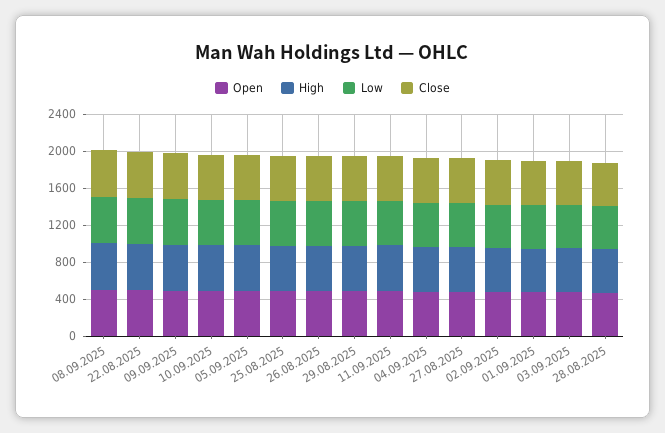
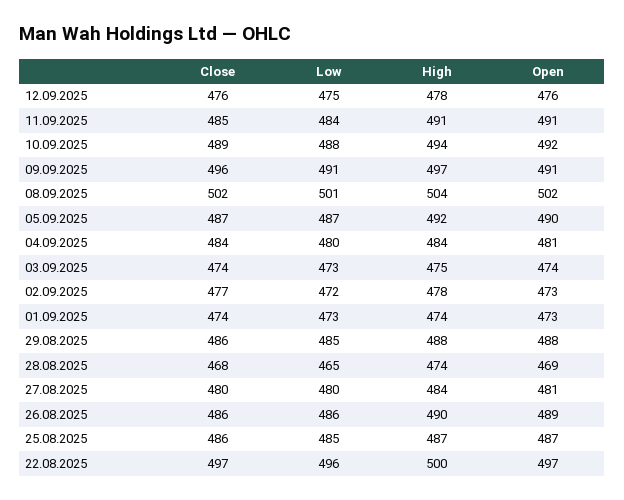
  {
    "Open": {
      "08.09.2025": 502,
      "22.08.2025": 497,
      "09.09.2025": 491,
      "10.09.2025": 492,
      "05.09.2025": 490,
      "25.08.2025": 487,
      "26.08.2025": 489,
      "29.08.2025": 488,
      "11.09.2025": 491,
      "04.09.2025": 481,
      "27.08.2025": 481,
      "02.09.2025": 473,
      "01.09.2025": 473,
      "03.09.2025": 474,
-     "28.08.2025": 469
+     "28.08.2025": 469,
+     "12.09.2025": 476
    },
    "High": {
      "08.09.2025": 504,
      "22.08.2025": 500,
      "09.09.2025": 497,
      "10.09.2025": 494,
      "05.09.2025": 492,
      "25.08.2025": 487,
      "26.08.2025": 490,
      "29.08.2025": 488,
      "11.09.2025": 491,
      "04.09.2025": 484,
      "27.08.2025": 484,
      "02.09.2025": 478,
      "01.09.2025": 474,
      "03.09.2025": 475,
-     "28.08.2025": 474
+     "28.08.2025": 474,
+     "12.09.2025": 478
    },
    "Low": {
      "08.09.2025": 501,
      "22.08.2025": 496,
      "09.09.2025": 491,
      "10.09.2025": 488,
      "05.09.2025": 487,
      "25.08.2025": 485,
      "26.08.2025": 486,
      "29.08.2025": 485,
      "11.09.2025": 484,
      "04.09.2025": 480,
      "27.08.2025": 480,
      "02.09.2025": 472,
      "01.09.2025": 473,
      "03.09.2025": 473,
-     "28.08.2025": 465
+     "28.08.2025": 465,
+     "12.09.2025": 475
    },
    "Close": {
      "08.09.2025": 502,
      "22.08.2025": 497,
      "09.09.2025": 496,
      "10.09.2025": 489,
      "05.09.2025": 487,
      "25.08.2025": 486,
      "26.08.2025": 486,
      "29.08.2025": 486,
      "11.09.2025": 485,
      "04.09.2025": 484,
      "27.08.2025": 480,
      "02.09.2025": 477,
      "01.09.2025": 474,
      "03.09.2025": 474,
-     "28.08.2025": 468
+     "28.08.2025": 468,
+     "12.09.2025": 476
    }
  }

